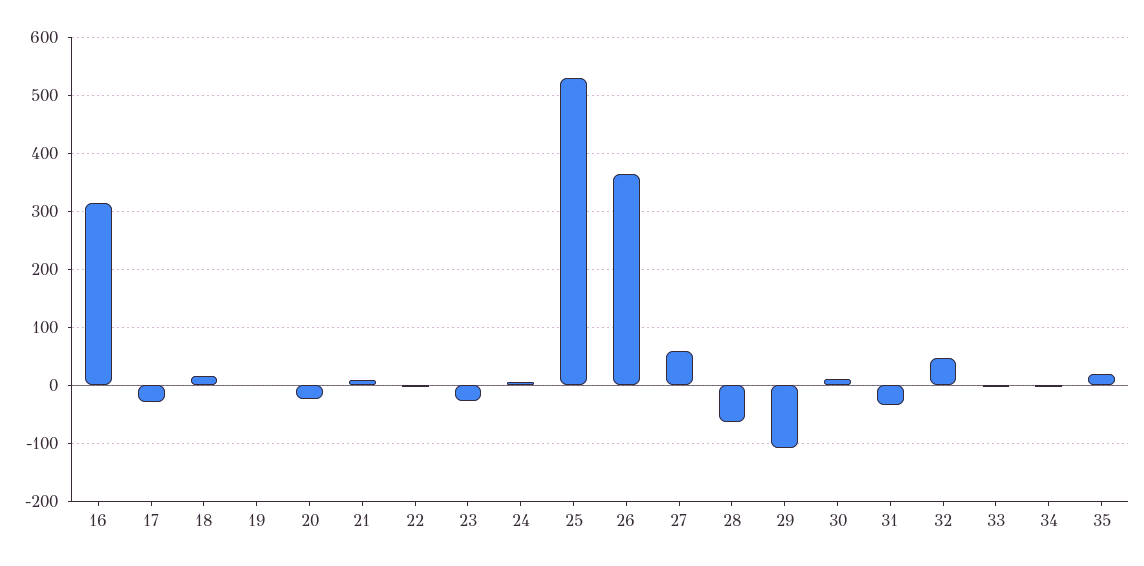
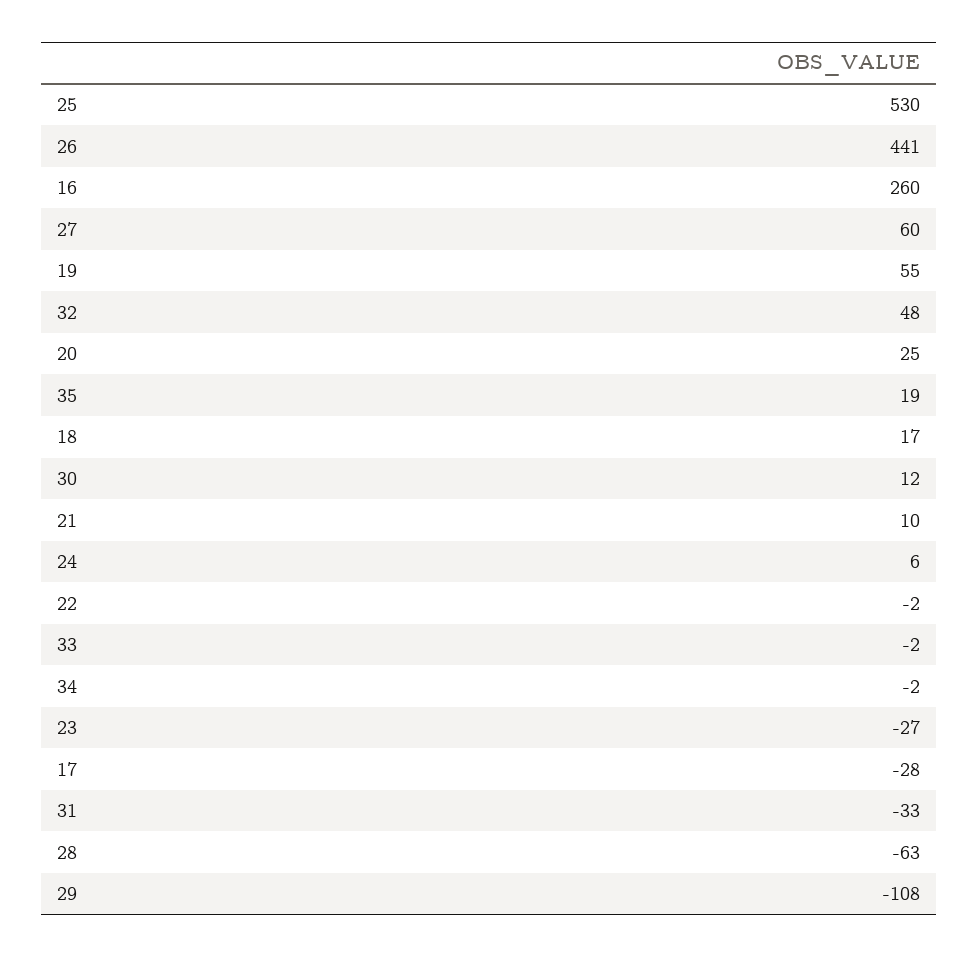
  {
-   "16": 320,
+   "16": 260,
    "17": -28,
    "18": 17,
-   "19": 0,
+   "19": 55,
-   "20": -20,
+   "20": 25,
    "21": 10,
    "22": -2,
    "23": -27,
    "24": 6,
    "25": 530,
-   "26": 360,
+   "26": 441,
    "27": 60,
    "28": -63,
    "29": -108,
    "30": 12,
    "31": -33,
    "32": 48,
    "33": -2,
    "34": -2,
    "35": 19
  }

